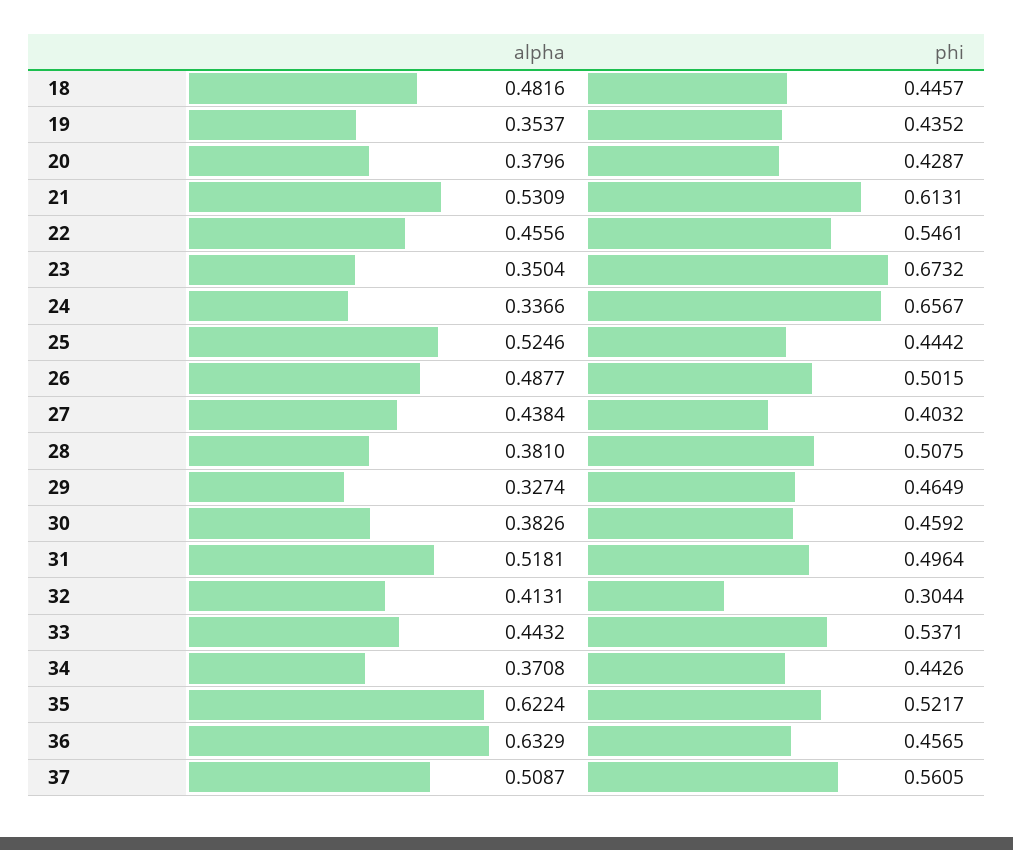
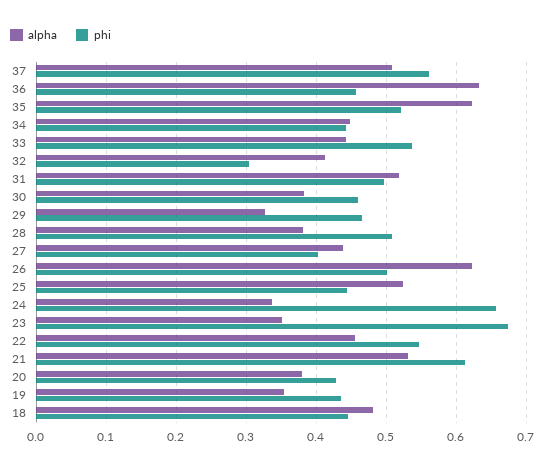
  {
    "alpha": {
      "18": 0.4816,
      "19": 0.3537,
      "20": 0.3796,
      "21": 0.5309,
      "22": 0.4556,
      "23": 0.3504,
      "24": 0.3366,
      "25": 0.5246,
-     "26": 0.4877,
+     "26": 0.62,
      "27": 0.4384,
      "28": 0.381,
      "29": 0.3274,
      "30": 0.3826,
      "31": 0.5181,
      "32": 0.4131,
      "33": 0.4432,
-     "34": 0.3708,
+     "34": 0.45,
      "35": 0.6224,
      "36": 0.6329,
      "37": 0.5087
    },
    "phi": {
      "18": 0.4457,
      "19": 0.4352,
      "20": 0.4287,
      "21": 0.6131,
      "22": 0.5461,
      "23": 0.6732,
      "24": 0.6567,
      "25": 0.4442,
      "26": 0.5015,
      "27": 0.4032,
      "28": 0.5075,
      "29": 0.4649,
      "30": 0.4592,
      "31": 0.4964,
      "32": 0.3044,
      "33": 0.5371,
      "34": 0.4426,
      "35": 0.5217,
      "36": 0.4565,
      "37": 0.5605
    }
  }

